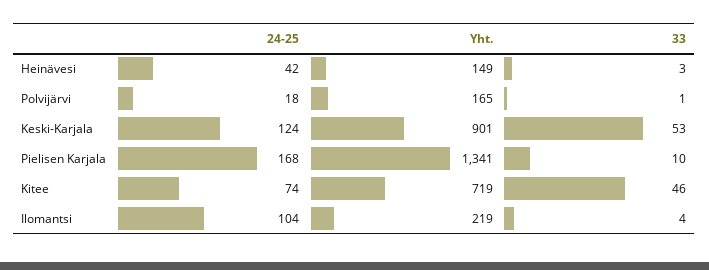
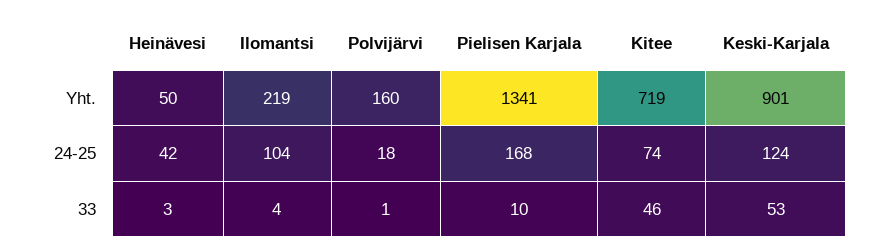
  {
    "24-25": {
      "Heinävesi": 42,
      "Polvijärvi": 18,
      "Keski-Karjala": 124,
      "Pielisen Karjala": 168,
      "Kitee": 74,
      "Ilomantsi": 104
    },
    "Yht.": {
-     "Heinävesi": 149,
+     "Heinävesi": 50,
-     "Polvijärvi": 165,
+     "Polvijärvi": 160,
      "Keski-Karjala": 901,
      "Pielisen Karjala": 1341,
      "Kitee": 719,
      "Ilomantsi": 219
    },
    "33": {
      "Heinävesi": 3,
      "Polvijärvi": 1,
      "Keski-Karjala": 53,
      "Pielisen Karjala": 10,
      "Kitee": 46,
      "Ilomantsi": 4
    }
  }

